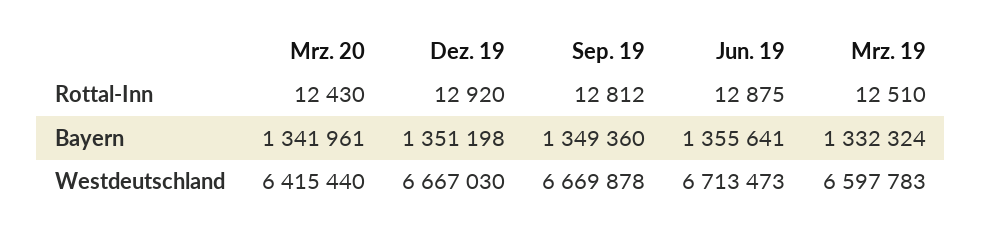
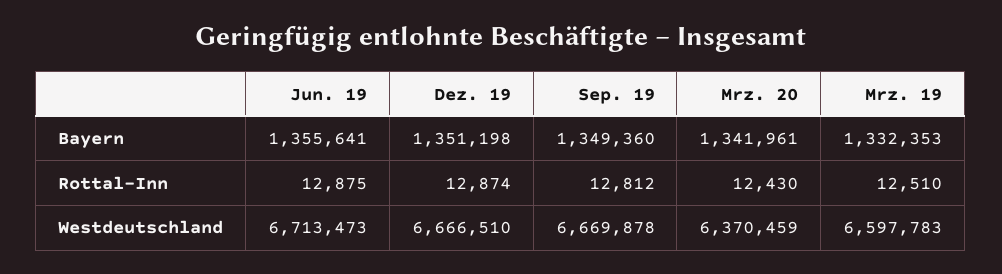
  {
    "Mrz. 20": {
      "Rottal-Inn": 12430,
      "Bayern": 1341961,
-     "Westdeutschland": 6415440
+     "Westdeutschland": 6370459
    },
    "Dez. 19": {
-     "Rottal-Inn": 12920,
+     "Rottal-Inn": 12874,
      "Bayern": 1351198,
-     "Westdeutschland": 6667030
+     "Westdeutschland": 6666510
    },
    "Sep. 19": {
      "Rottal-Inn": 12812,
      "Bayern": 1349360,
      "Westdeutschland": 6669878
    },
    "Jun. 19": {
      "Rottal-Inn": 12875,
      "Bayern": 1355641,
      "Westdeutschland": 6713473
    },
    "Mrz. 19": {
      "Rottal-Inn": 12510,
-     "Bayern": 1332324,
+     "Bayern": 1332353,
      "Westdeutschland": 6597783
    }
  }

